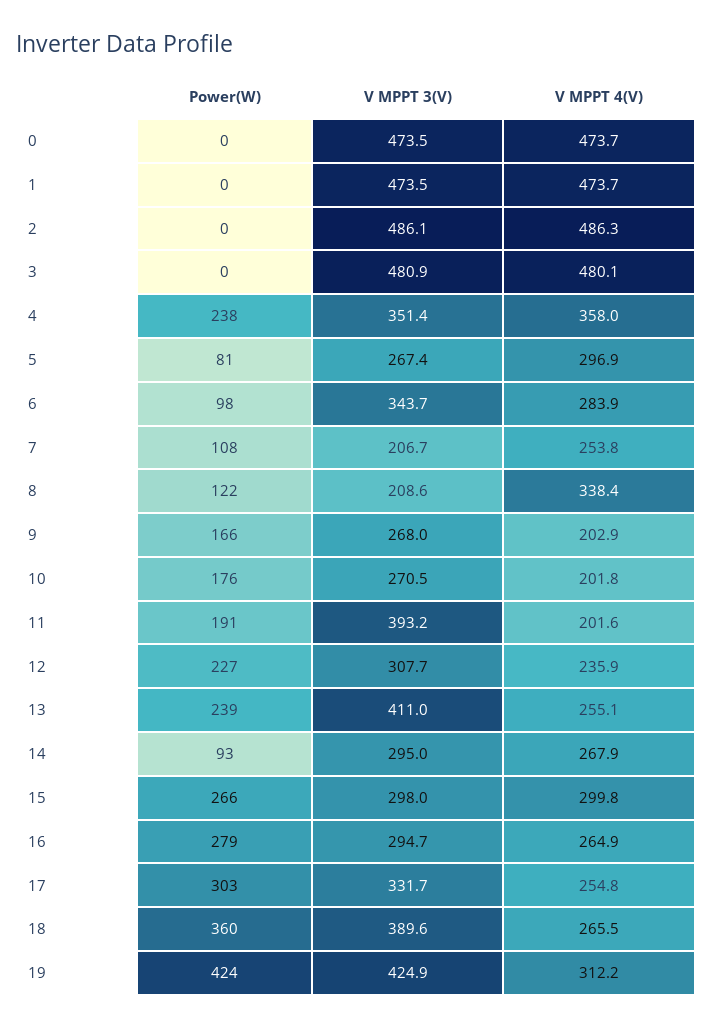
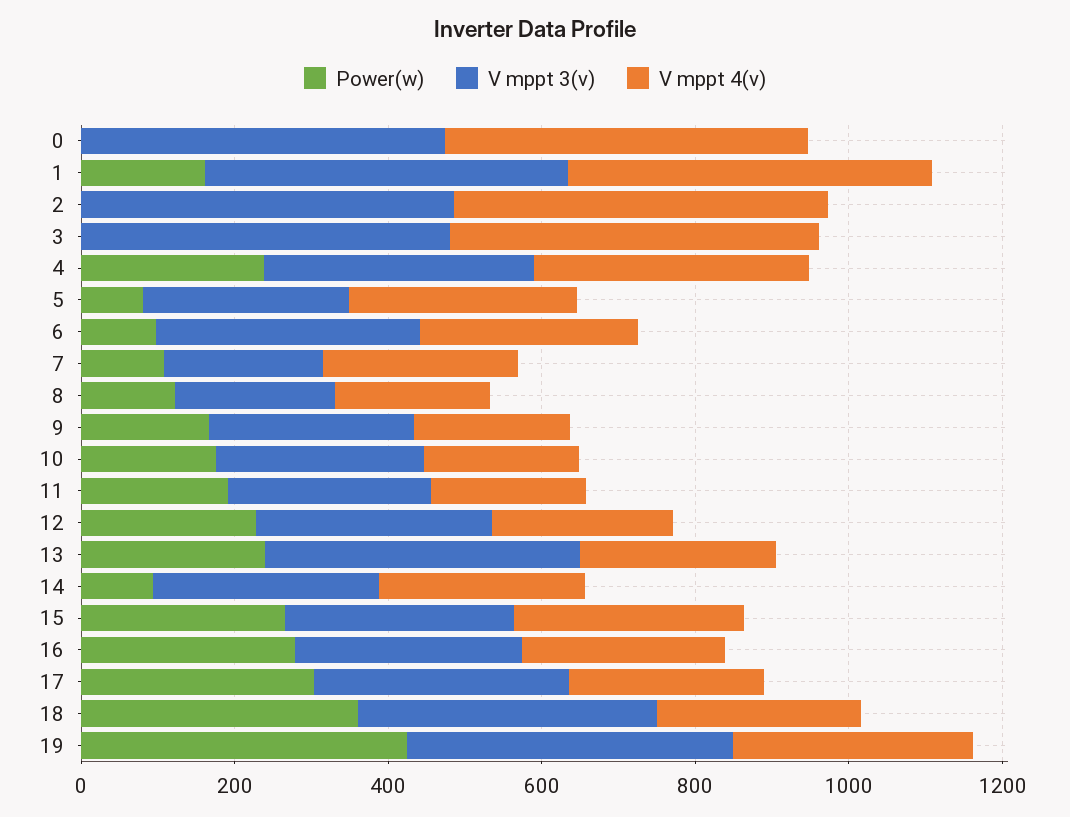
  {
    "Power(W)": {
      "0": 0,
-     "1": 0,
+     "1": 150,
      "2": 0,
      "3": 0,
      "4": 238,
      "5": 81,
      "6": 98,
      "7": 108,
      "8": 122,
      "9": 166,
      "10": 176,
      "11": 191,
      "12": 227,
      "13": 239,
      "14": 93,
      "15": 266,
      "16": 279,
      "17": 303,
      "18": 360,
      "19": 424
    },
    "V MPPT 3(V)": {
      "0": 473.5,
      "1": 473.5,
      "2": 486.1,
      "3": 480.9,
      "4": 351.4,
      "5": 267.4,
      "6": 343.7,
      "7": 206.7,
      "8": 208.6,
      "9": 268,
      "10": 270.5,
-     "11": 393.2,
+     "11": 250,
      "12": 307.7,
      "13": 411,
      "14": 295,
      "15": 298,
      "16": 294.7,
      "17": 331.7,
      "18": 389.6,
      "19": 424.9
    },
    "V MPPT 4(V)": {
      "0": 473.7,
      "1": 473.7,
      "2": 486.3,
      "3": 480.1,
      "4": 358,
      "5": 296.9,
      "6": 283.9,
      "7": 253.8,
-     "8": 338.4,
+     "8": 200,
      "9": 202.9,
      "10": 201.8,
      "11": 201.6,
      "12": 235.9,
      "13": 255.1,
      "14": 267.9,
      "15": 299.8,
      "16": 264.9,
      "17": 254.8,
      "18": 265.5,
      "19": 312.2
    }
  }

